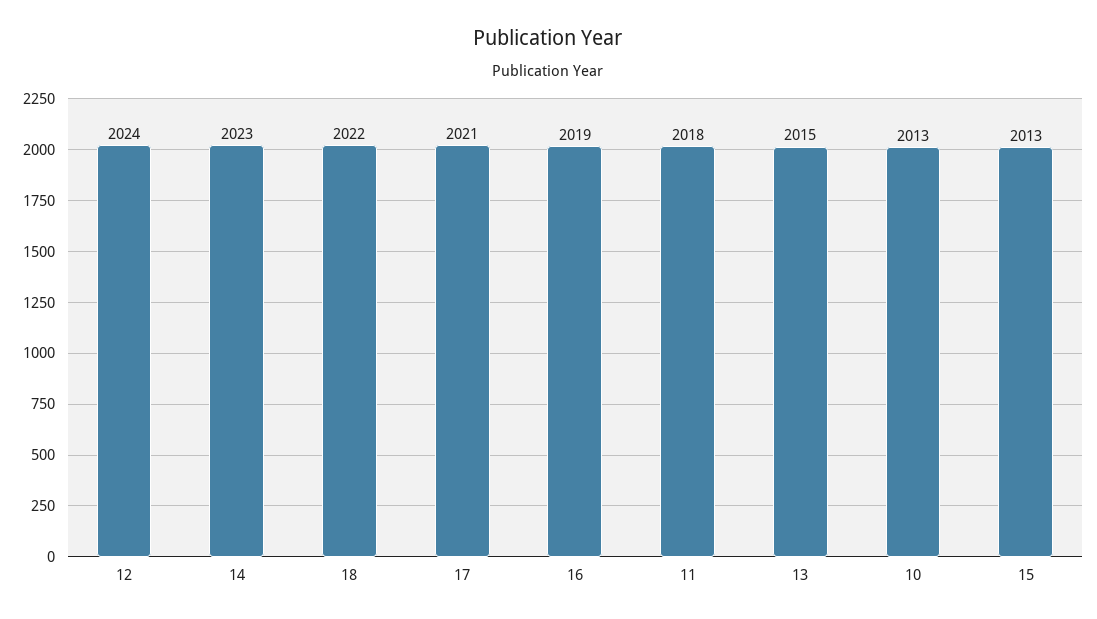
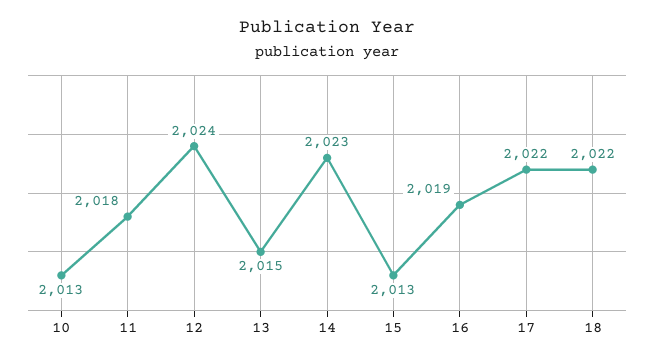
  {
    "12": 2024,
    "14": 2023,
    "18": 2022,
-   "17": 2021,
+   "17": 2022,
    "16": 2019,
    "11": 2018,
    "13": 2015,
    "10": 2013,
    "15": 2013
  }

